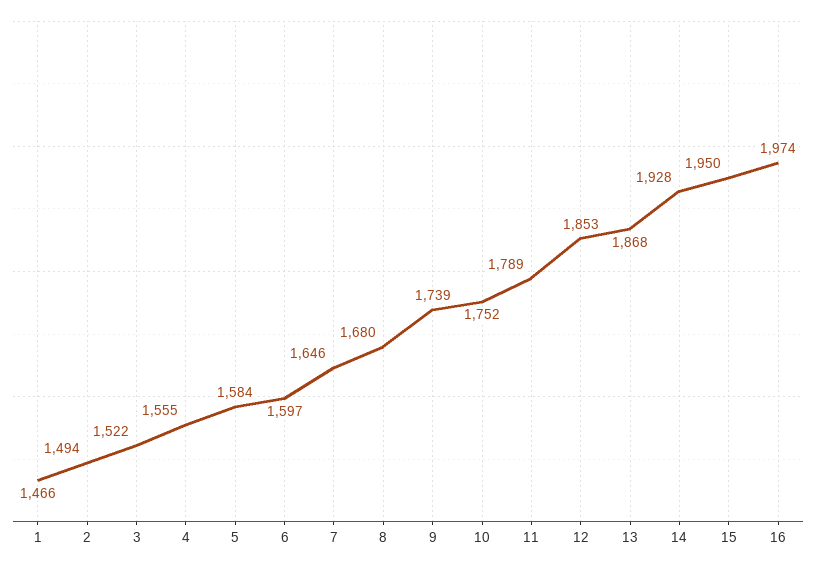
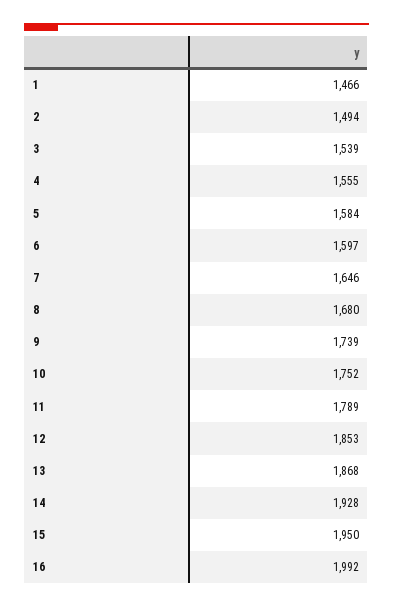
  {
    "1": 1466,
    "2": 1494,
-   "3": 1522,
+   "3": 1539,
    "4": 1555,
    "5": 1584,
    "6": 1597,
    "7": 1646,
    "8": 1680,
    "9": 1739,
    "10": 1752,
    "11": 1789,
    "12": 1853,
    "13": 1868,
    "14": 1928,
    "15": 1950,
-   "16": 1974
+   "16": 1992
  }

